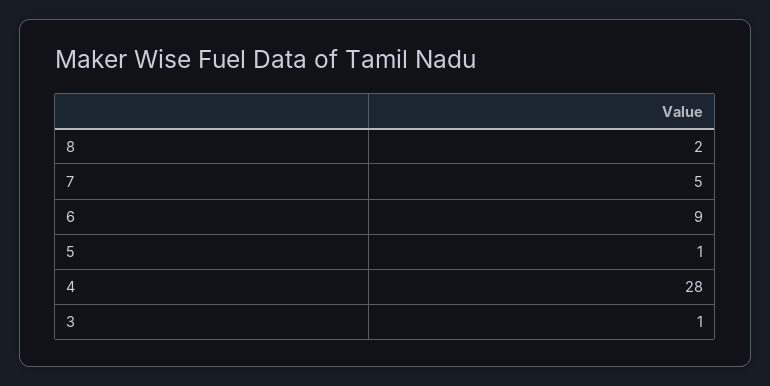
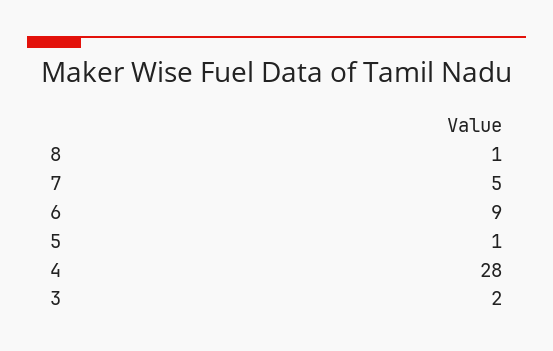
  {
-   "8": 2,
+   "8": 1,
    "7": 5,
    "6": 9,
    "5": 1,
    "4": 28,
-   "3": 1
+   "3": 2
  }

